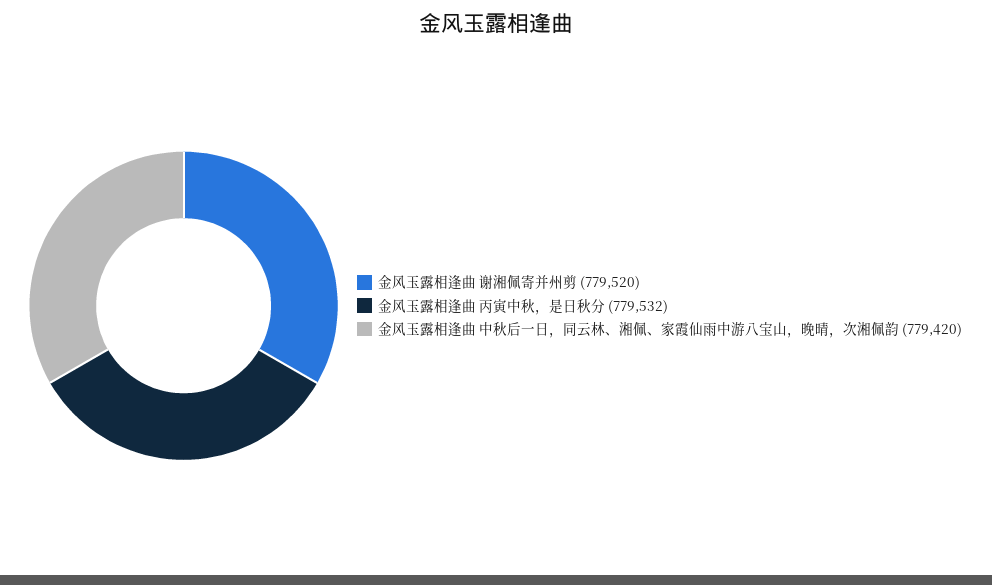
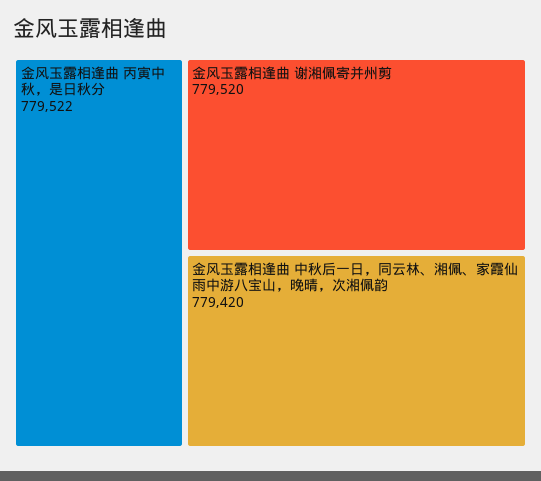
  {
    "金风玉露相逢曲 谢湘佩寄并州剪": 779520,
-   "金风玉露相逢曲 丙寅中秋，是日秋分": 779532,
+   "金风玉露相逢曲 丙寅中秋，是日秋分": 779522,
    "金风玉露相逢曲 中秋后一日，同云林、湘佩、家霞仙雨中游八宝山，晚晴，次湘佩韵": 779420
  }

